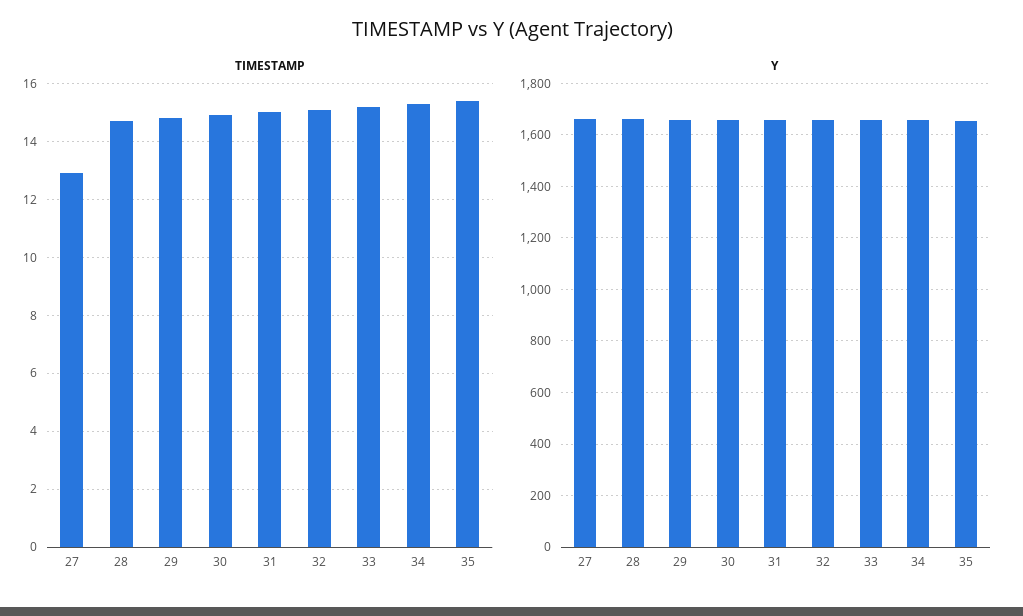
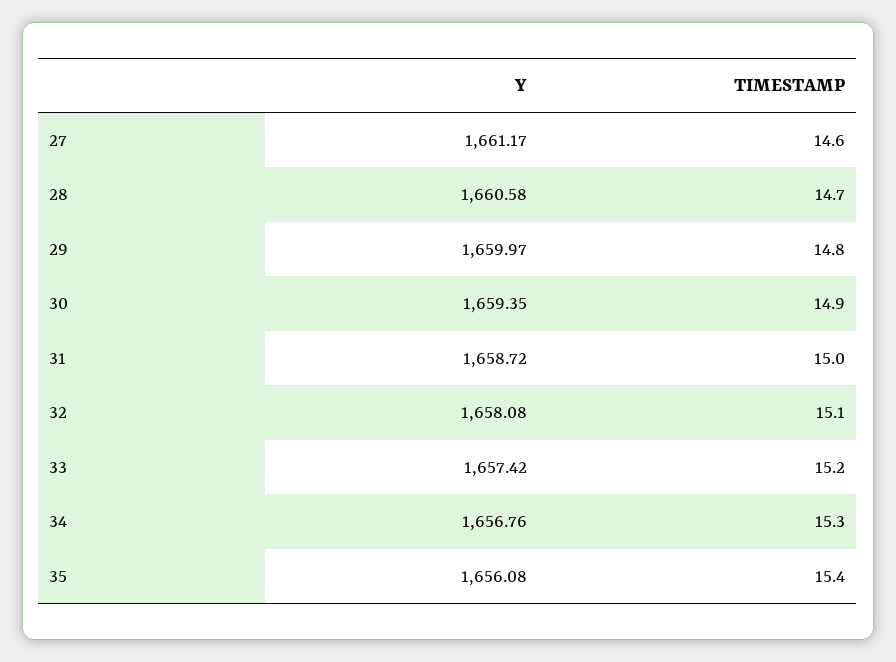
  {
    "TIMESTAMP": {
-     "27": 13,
+     "27": 14.6,
      "28": 14.7,
      "29": 14.8,
      "30": 14.9,
      "31": 15,
      "32": 15.1,
      "33": 15.2,
      "34": 15.3,
      "35": 15.4
    },
    "Y": {
      "27": 1661.17,
      "28": 1660.58,
      "29": 1659.97,
      "30": 1659.35,
      "31": 1658.72,
      "32": 1658.08,
      "33": 1657.42,
      "34": 1656.76,
      "35": 1656.08
    }
  }

